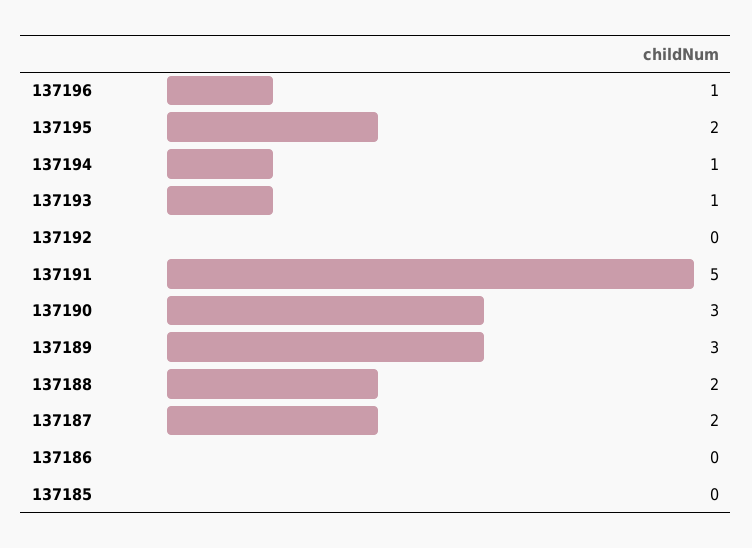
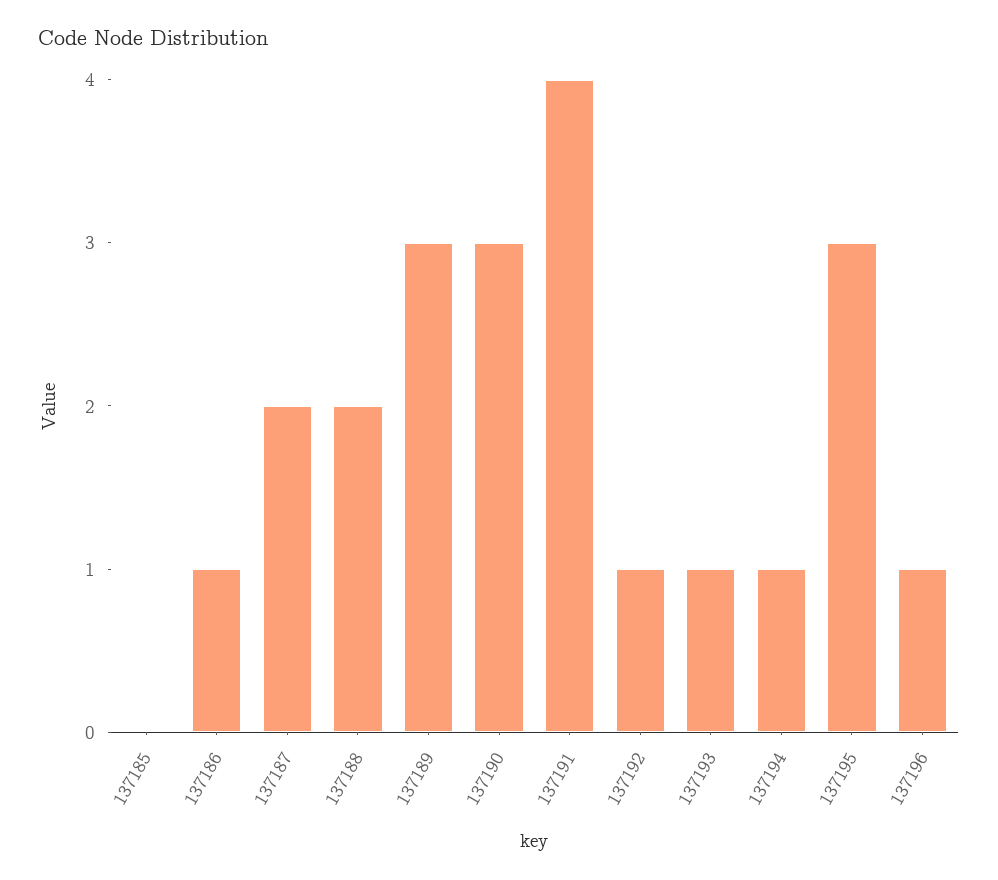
  {
    "137196": 1,
-   "137195": 2,
+   "137195": 3,
    "137194": 1,
    "137193": 1,
-   "137192": 0,
+   "137192": 1,
-   "137191": 5,
+   "137191": 4,
    "137190": 3,
    "137189": 3,
    "137188": 2,
    "137187": 2,
-   "137186": 0,
+   "137186": 1,
    "137185": 0
  }

